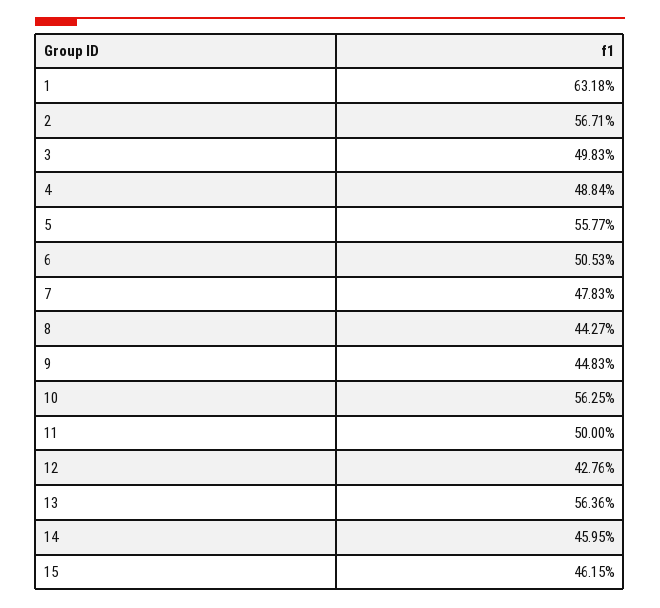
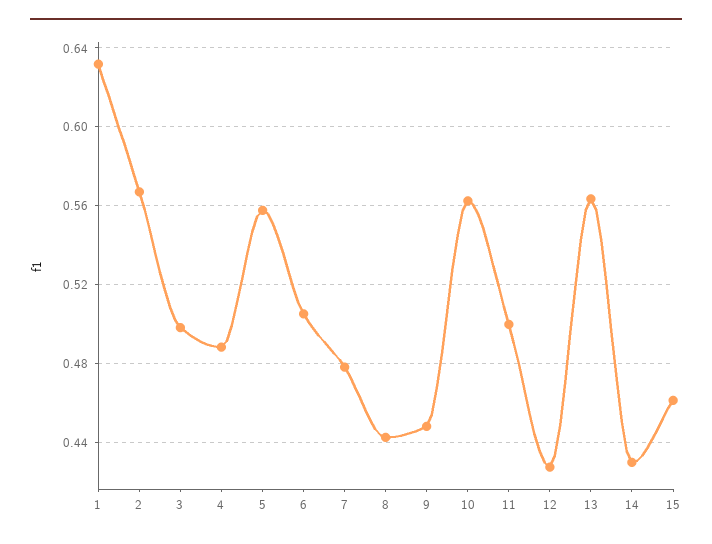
  {
    "1": 0.6318,
    "2": 0.5671,
    "3": 0.4983,
    "4": 0.4884,
    "5": 0.5577,
    "6": 0.5053,
    "7": 0.4783,
    "8": 0.4427,
    "9": 0.4483,
    "10": 0.5625,
    "11": 0.5,
    "12": 0.4276,
    "13": 0.5636,
-   "14": 0.4595,
+   "14": 0.43,
    "15": 0.4615
  }

